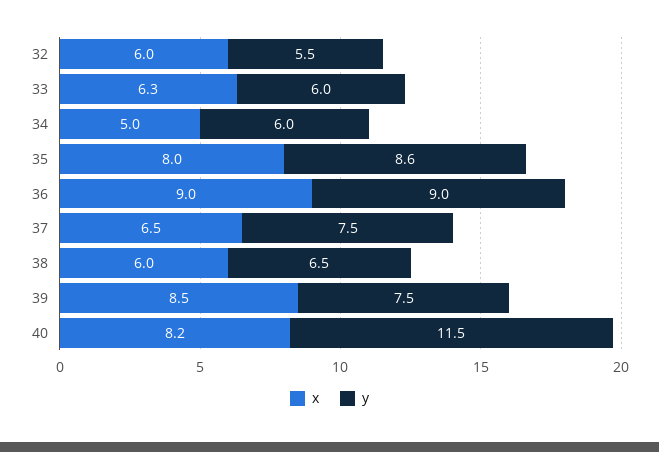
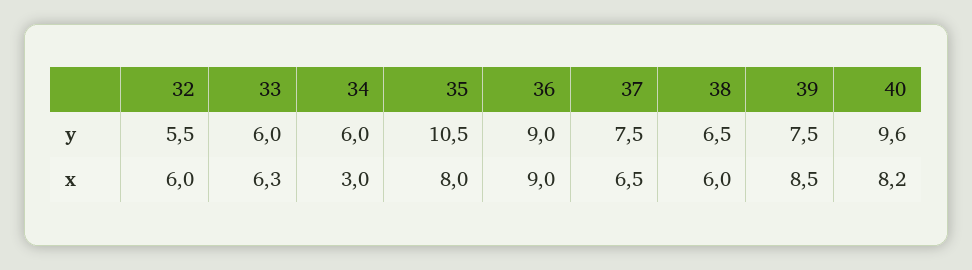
  {
    "x": {
      "32": 6,
      "33": 6.3,
-     "34": 5,
+     "34": 3,
      "35": 8,
      "36": 9,
      "37": 6.5,
      "38": 6,
      "39": 8.5,
      "40": 8.2
    },
    "y": {
      "32": 5.5,
      "33": 6,
      "34": 6,
-     "35": 8.6,
+     "35": 10.5,
      "36": 9,
      "37": 7.5,
      "38": 6.5,
      "39": 7.5,
-     "40": 11.5
+     "40": 9.6
    }
  }

